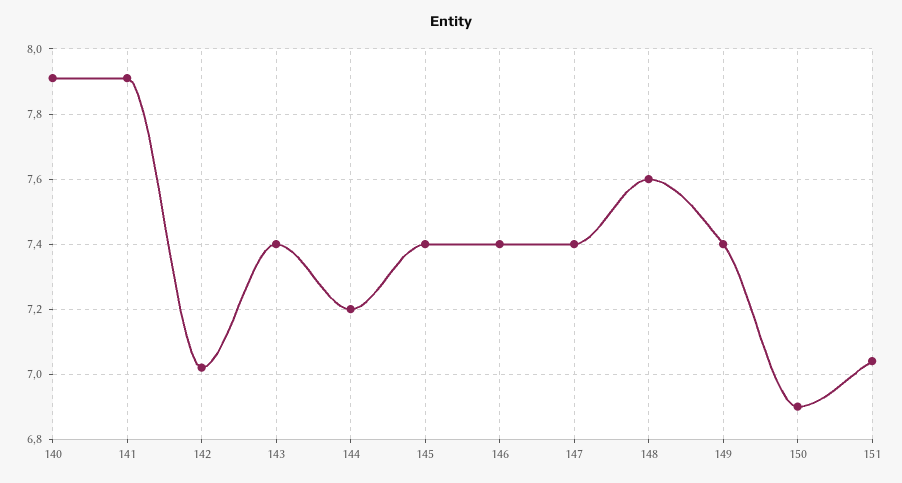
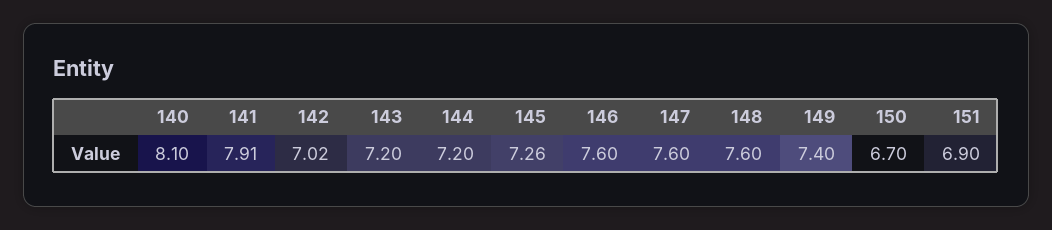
  {
-   "140": 7.9,
+   "140": 8.1,
    "141": 7.91,
    "142": 7.02,
-   "143": 7.4,
+   "143": 7.2,
    "144": 7.2,
-   "145": 7.4,
+   "145": 7.26,
-   "146": 7.4,
+   "146": 7.6,
-   "147": 7.4,
+   "147": 7.6,
    "148": 7.6,
    "149": 7.4,
-   "150": 6.9,
+   "150": 6.7,
-   "151": 7.05
+   "151": 6.9
  }

